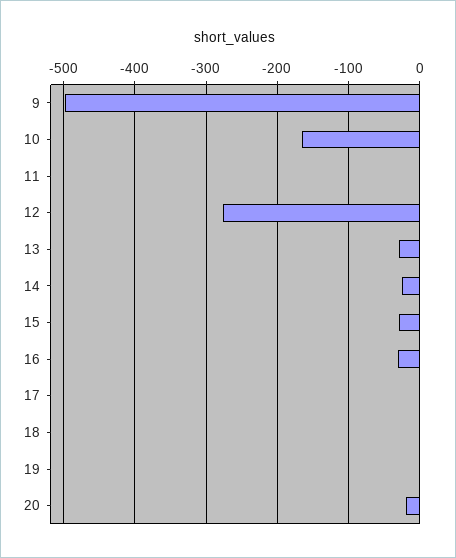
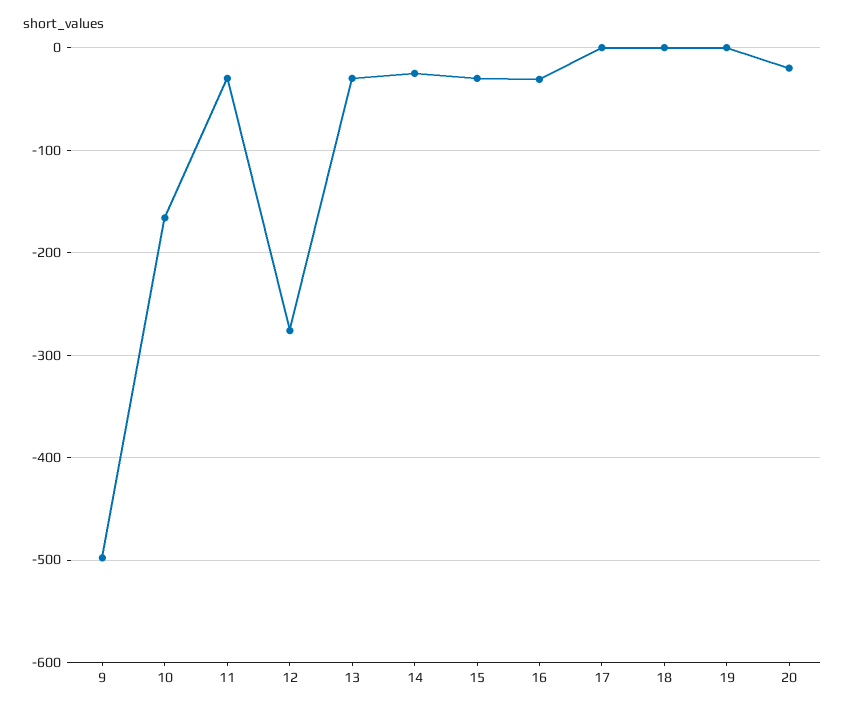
  {
    "9": -500,
    "10": -170,
-   "11": 0,
+   "11": -30,
    "12": -280,
    "13": -30,
    "14": -30,
    "15": -30,
    "16": -30,
    "17": 0,
    "18": 0,
    "19": 0,
    "20": -20
  }

